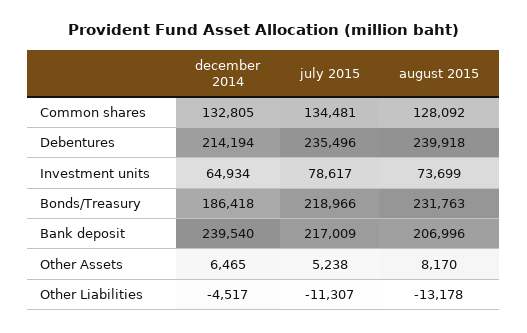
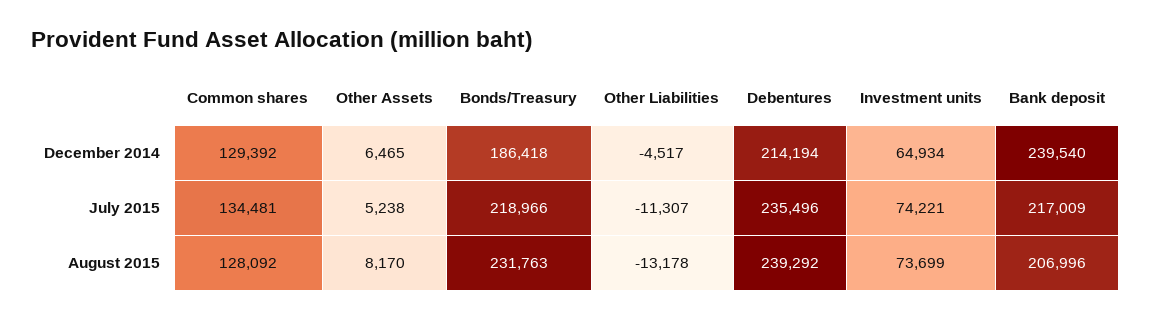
  {
    "december 2014": {
-     "Common shares": 132805,
+     "Common shares": 129392,
      "Debentures": 214194,
      "Investment units": 64934,
      "Bonds/Treasury": 186418,
      "Bank deposit": 239540,
      "Other Assets": 6465,
      "Other Liabilities": -4517
    },
    "july 2015": {
      "Common shares": 134481,
      "Debentures": 235496,
-     "Investment units": 78617,
+     "Investment units": 74221,
      "Bonds/Treasury": 218966,
      "Bank deposit": 217009,
      "Other Assets": 5238,
      "Other Liabilities": -11307
    },
    "august 2015": {
      "Common shares": 128092,
-     "Debentures": 239918,
+     "Debentures": 239292,
      "Investment units": 73699,
      "Bonds/Treasury": 231763,
      "Bank deposit": 206996,
      "Other Assets": 8170,
      "Other Liabilities": -13178
    }
  }

